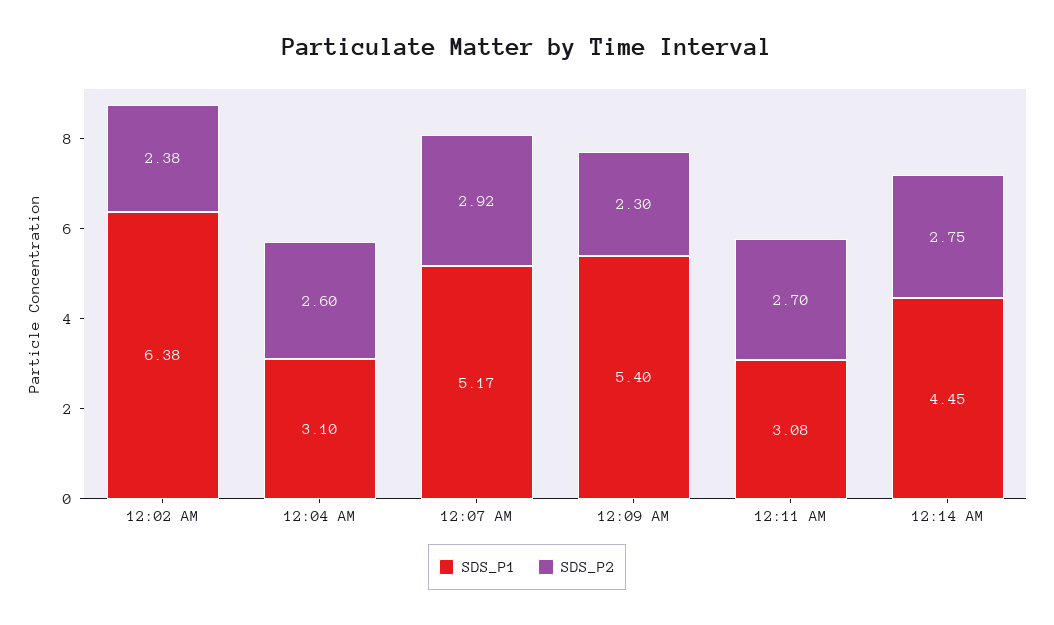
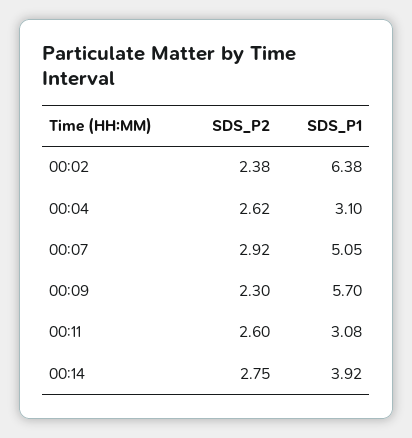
  {
    "SDS_P1": {
      "12:02 AM": 6.38,
      "12:04 AM": 3.1,
-     "12:07 AM": 5.17,
+     "12:07 AM": 5.05,
-     "12:09 AM": 5.4,
+     "12:09 AM": 5.7,
      "12:11 AM": 3.08,
-     "12:14 AM": 4.45
+     "12:14 AM": 3.92
    },
    "SDS_P2": {
      "12:02 AM": 2.38,
-     "12:04 AM": 2.6,
+     "12:04 AM": 2.62,
      "12:07 AM": 2.92,
      "12:09 AM": 2.3,
-     "12:11 AM": 2.7,
+     "12:11 AM": 2.6,
      "12:14 AM": 2.75
    }
  }

